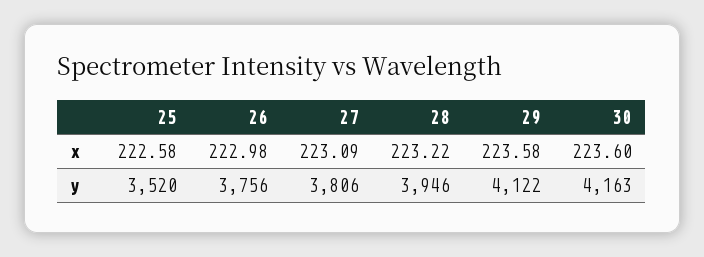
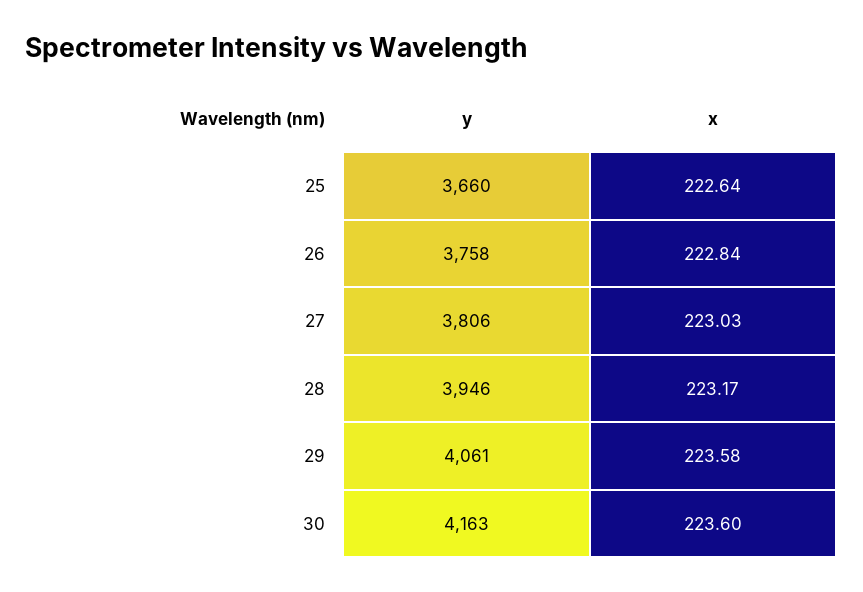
  {
    "25": {
-     "x": 222.58,
+     "x": 222.64,
-     "y": 3520
+     "y": 3660
    },
    "26": {
-     "x": 222.98,
+     "x": 222.84,
-     "y": 3756
+     "y": 3758
    },
    "27": {
-     "x": 223.09,
+     "x": 223.03,
      "y": 3806
    },
    "28": {
-     "x": 223.22,
+     "x": 223.17,
      "y": 3946
    },
    "29": {
      "x": 223.58,
-     "y": 4122
+     "y": 4061
    },
    "30": {
      "x": 223.6,
      "y": 4163
    }
  }

